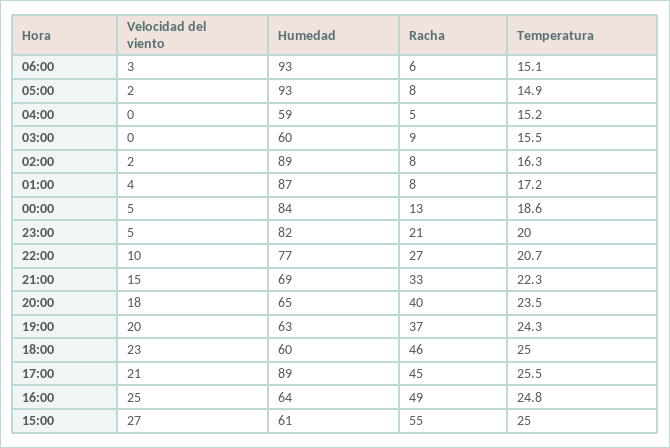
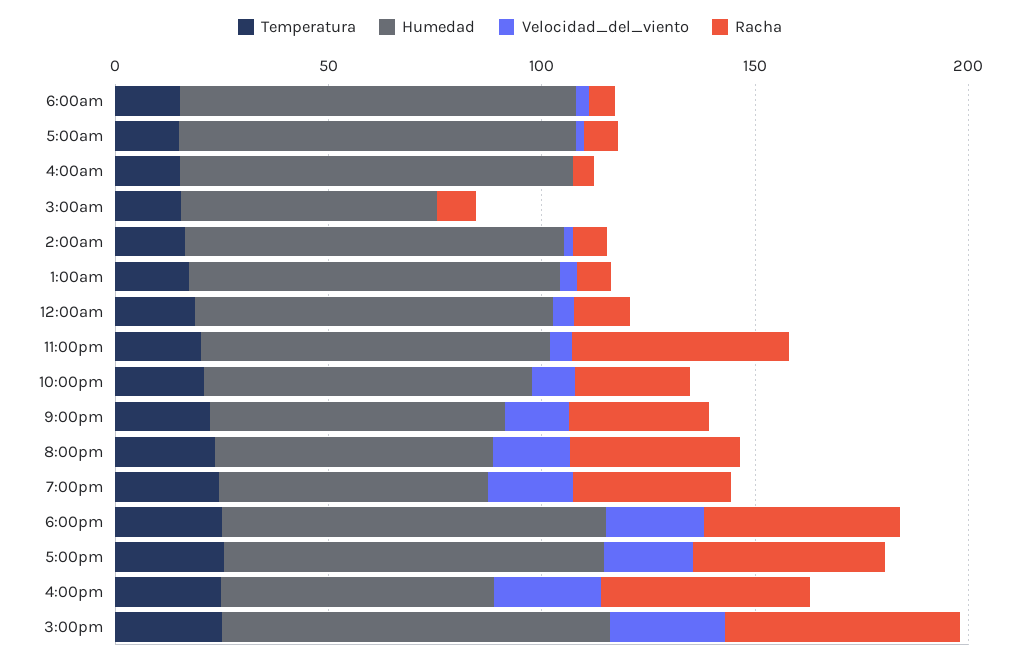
  {
    "Velocidad del viento": {
      "06:00": 3,
      "05:00": 2,
      "04:00": 0,
      "03:00": 0,
      "02:00": 2,
      "01:00": 4,
      "00:00": 5,
      "23:00": 5,
      "22:00": 10,
      "21:00": 15,
      "20:00": 18,
      "19:00": 20,
      "18:00": 23,
      "17:00": 21,
      "16:00": 25,
      "15:00": 27
    },
    "Humedad": {
      "06:00": 93,
      "05:00": 93,
-     "04:00": 59,
+     "04:00": 90,
      "03:00": 60,
      "02:00": 89,
      "01:00": 87,
      "00:00": 84,
      "23:00": 82,
      "22:00": 77,
      "21:00": 69,
      "20:00": 65,
      "19:00": 63,
-     "18:00": 60,
+     "18:00": 90,
      "17:00": 89,
      "16:00": 64,
-     "15:00": 61
+     "15:00": 90
    },
    "Racha": {
      "06:00": 6,
      "05:00": 8,
      "04:00": 5,
      "03:00": 9,
      "02:00": 8,
      "01:00": 8,
      "00:00": 13,
-     "23:00": 21,
+     "23:00": 50,
      "22:00": 27,
      "21:00": 33,
      "20:00": 40,
      "19:00": 37,
      "18:00": 46,
      "17:00": 45,
      "16:00": 49,
      "15:00": 55
    },
    "Temperatura": {
      "06:00": 15.1,
      "05:00": 14.9,
      "04:00": 15.2,
      "03:00": 15.5,
      "02:00": 16.3,
      "01:00": 17.2,
      "00:00": 18.6,
      "23:00": 20,
      "22:00": 20.7,
      "21:00": 22.3,
      "20:00": 23.5,
      "19:00": 24.3,
      "18:00": 25,
      "17:00": 25.5,
      "16:00": 24.8,
      "15:00": 25
    }
  }

